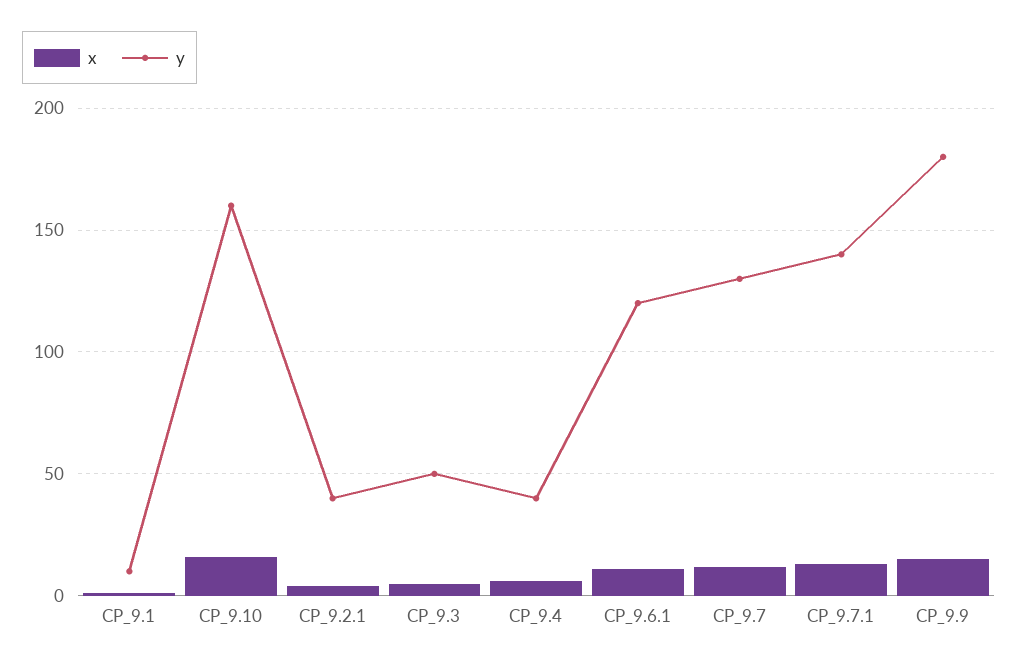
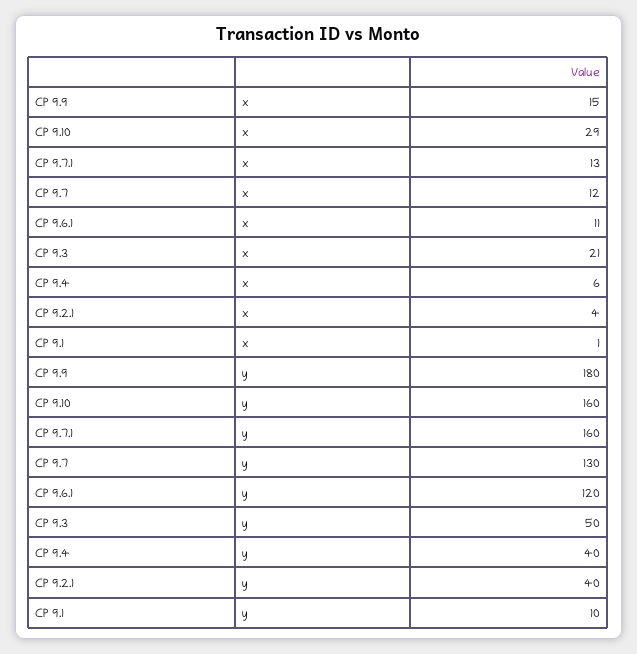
  {
    "x": {
      "CP_9.1": 1,
-     "CP_9.10": 15,
+     "CP_9.10": 29,
      "CP_9.2.1": 4,
-     "CP_9.3": 5,
+     "CP_9.3": 21,
      "CP_9.4": 6,
      "CP_9.6.1": 11,
      "CP_9.7": 12,
      "CP_9.7.1": 13,
      "CP_9.9": 15
    },
    "y": {
      "CP_9.1": 10,
      "CP_9.10": 160,
      "CP_9.2.1": 40,
      "CP_9.3": 50,
      "CP_9.4": 40,
      "CP_9.6.1": 120,
      "CP_9.7": 130,
-     "CP_9.7.1": 140,
+     "CP_9.7.1": 160,
      "CP_9.9": 180
    }
  }

